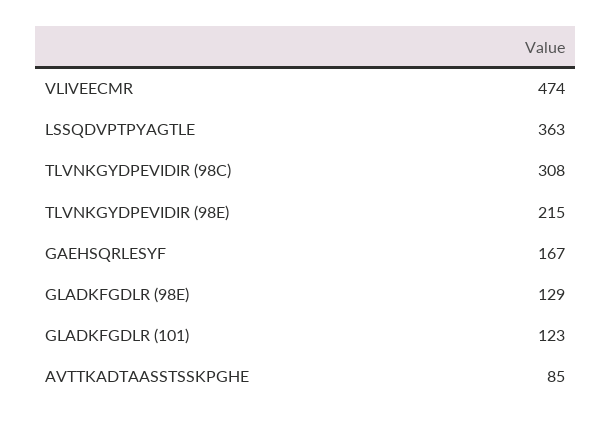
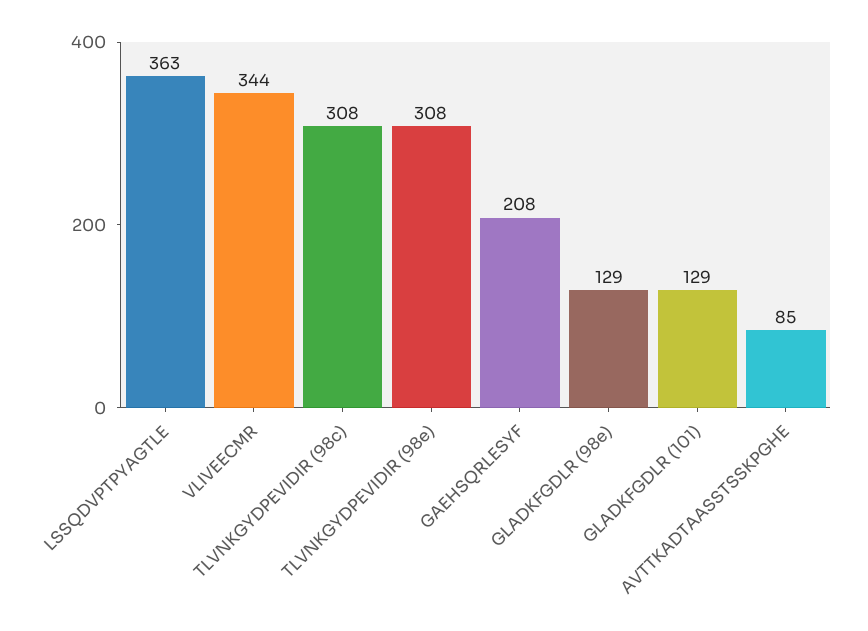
  {
-   "VLIVEECMR": 474,
+   "VLIVEECMR": 344,
    "LSSQDVPTPYAGTLE": 363,
    "TLVNKGYDPEVIDIR (98C)": 308,
-   "TLVNKGYDPEVIDIR (98E)": 215,
+   "TLVNKGYDPEVIDIR (98E)": 308,
-   "GAEHSQRLESYF": 167,
+   "GAEHSQRLESYF": 208,
    "GLADKFGDLR (98E)": 129,
-   "GLADKFGDLR (101)": 123,
+   "GLADKFGDLR (101)": 129,
    "AVTTKADTAASSTSSKPGHE": 85
  }

